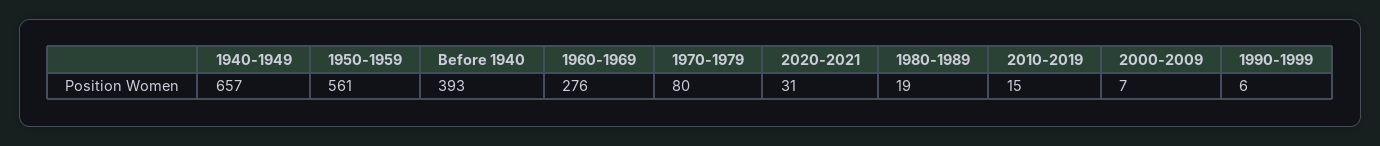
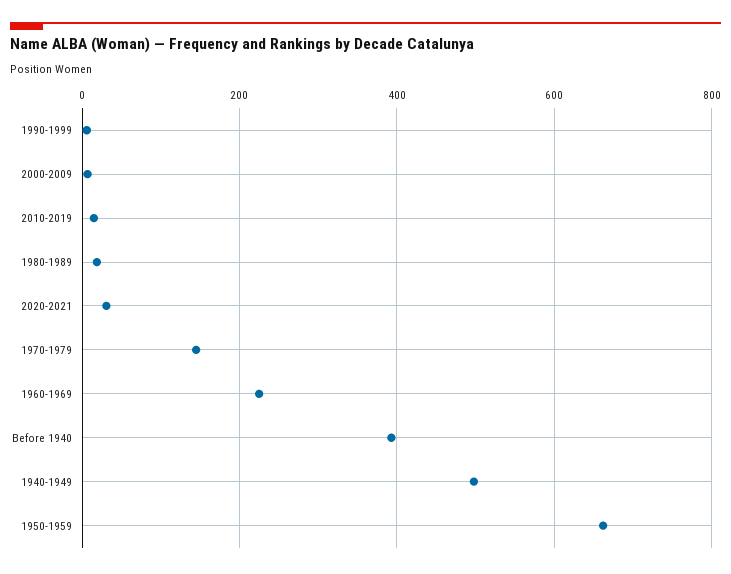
  {
-   "1940-1949": 657,
+   "1940-1949": 500,
-   "1950-1959": 561,
+   "1950-1959": 660,
    "Before 1940": 393,
-   "1960-1969": 276,
+   "1960-1969": 220,
-   "1970-1979": 80,
+   "1970-1979": 140,
    "2020-2021": 31,
    "1980-1989": 19,
    "2010-2019": 15,
    "2000-2009": 7,
    "1990-1999": 6
  }

